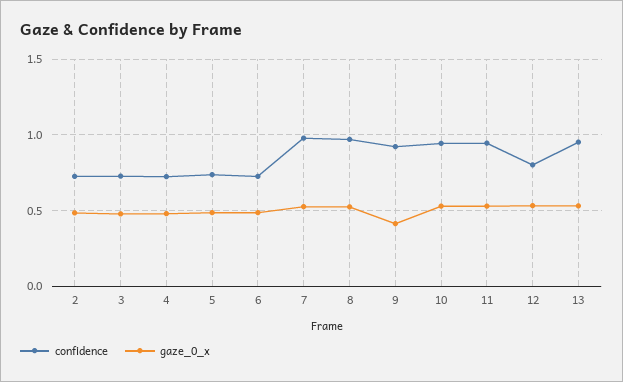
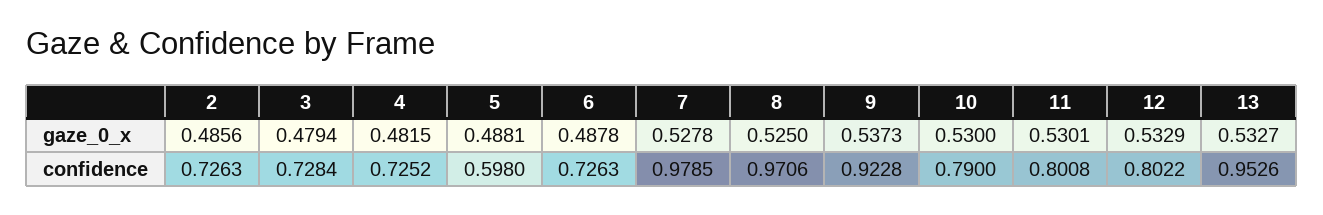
  {
    "confidence": {
      "2": 0.7263,
      "3": 0.7284,
      "4": 0.7252,
-     "5": 0.75,
+     "5": 0.598,
      "6": 0.7263,
      "7": 0.9785,
      "8": 0.9706,
      "9": 0.9228,
-     "10": 0.95,
+     "10": 0.79,
-     "11": 0.95,
+     "11": 0.8008,
      "12": 0.8022,
      "13": 0.9526
    },
    "gaze_0_x": {
      "2": 0.4856,
      "3": 0.4794,
      "4": 0.4815,
      "5": 0.4881,
      "6": 0.4878,
      "7": 0.5278,
      "8": 0.525,
-     "9": 0.4,
+     "9": 0.5373,
      "10": 0.53,
      "11": 0.5301,
      "12": 0.5329,
      "13": 0.5327
    }
  }

